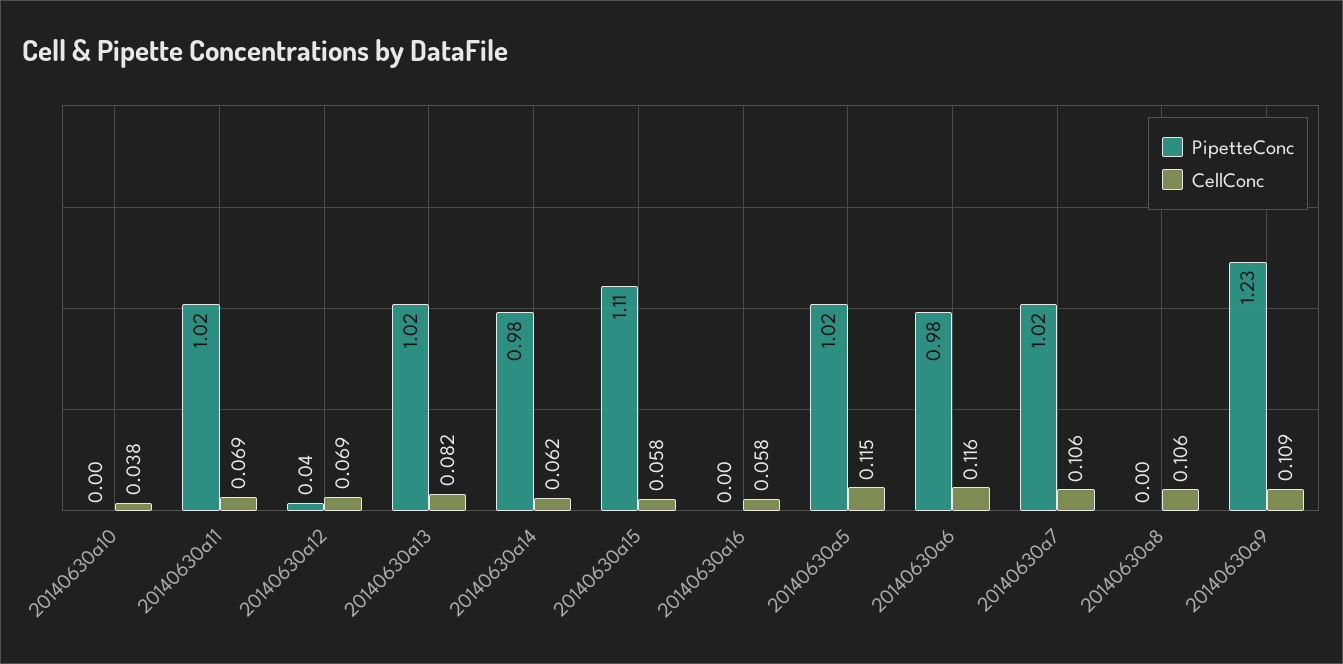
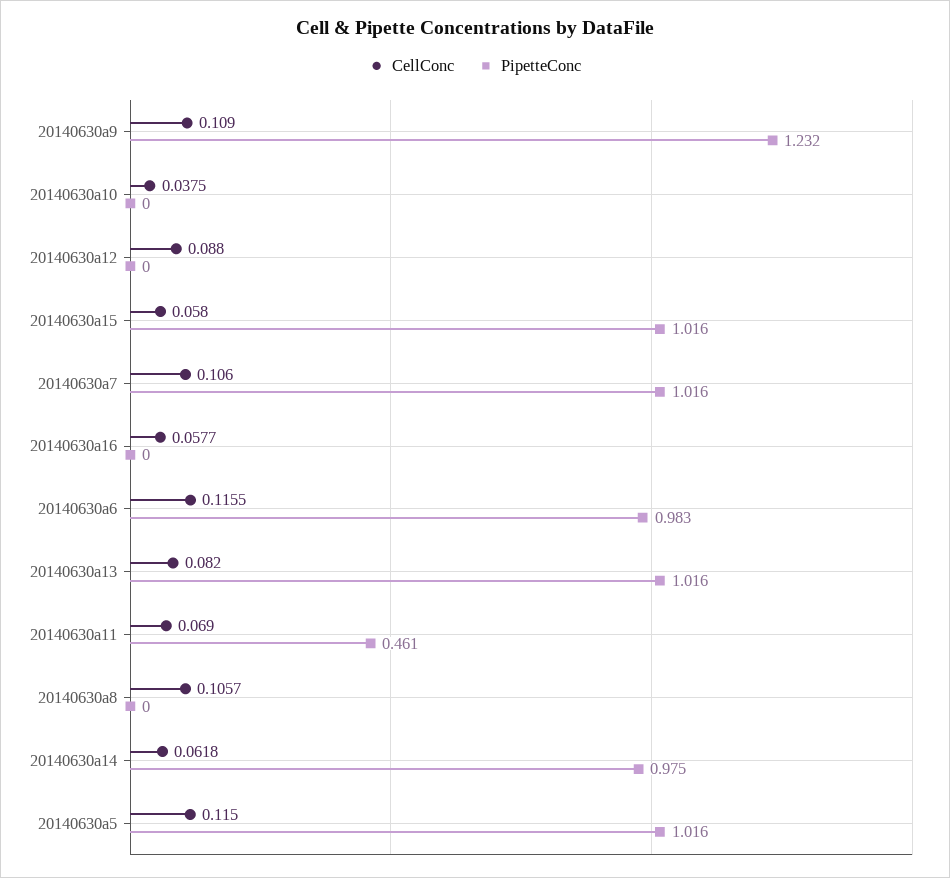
  {
    "PipetteConc": {
      "20140630a10": 0,
-     "20140630a11": 1.02,
+     "20140630a11": 0.461,
-     "20140630a12": 0.04,
+     "20140630a12": 0,
      "20140630a13": 1.016,
      "20140630a14": 0.975,
-     "20140630a15": 1.11,
+     "20140630a15": 1.016,
      "20140630a16": 0,
      "20140630a5": 1.016,
      "20140630a6": 0.983,
      "20140630a7": 1.016,
      "20140630a8": 0,
      "20140630a9": 1.232
    },
    "CellConc": {
      "20140630a10": 0.0375,
      "20140630a11": 0.069,
-     "20140630a12": 0.069,
+     "20140630a12": 0.088,
      "20140630a13": 0.082,
      "20140630a14": 0.0618,
      "20140630a15": 0.058,
      "20140630a16": 0.0577,
      "20140630a5": 0.115,
      "20140630a6": 0.1155,
      "20140630a7": 0.106,
      "20140630a8": 0.1057,
      "20140630a9": 0.109
    }
  }

